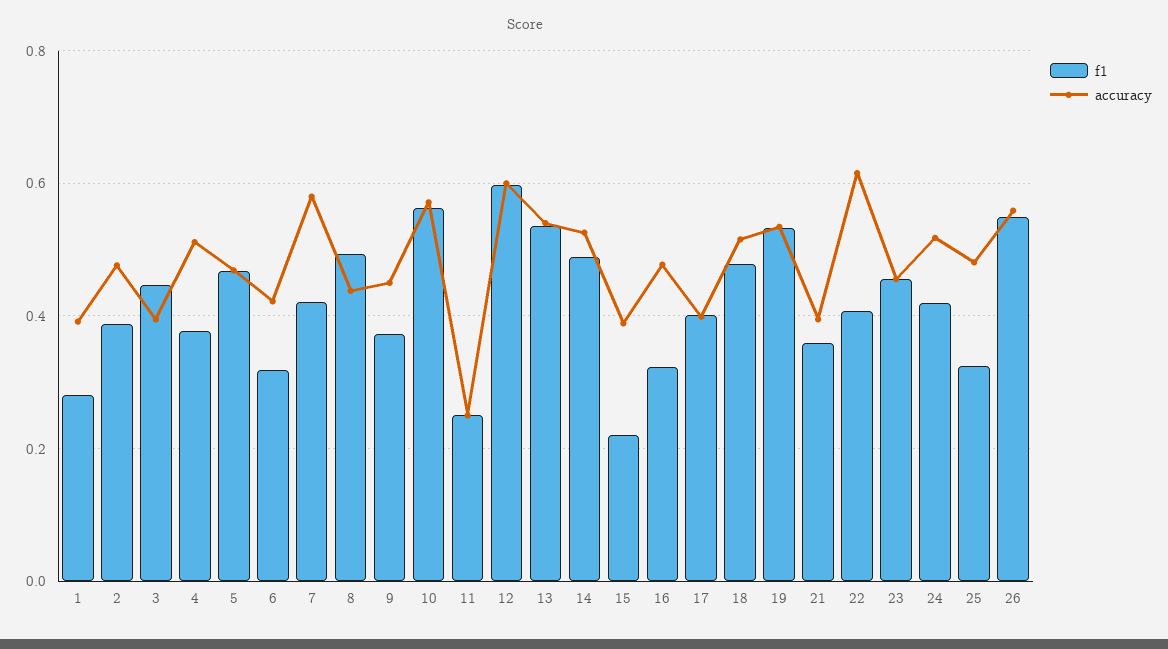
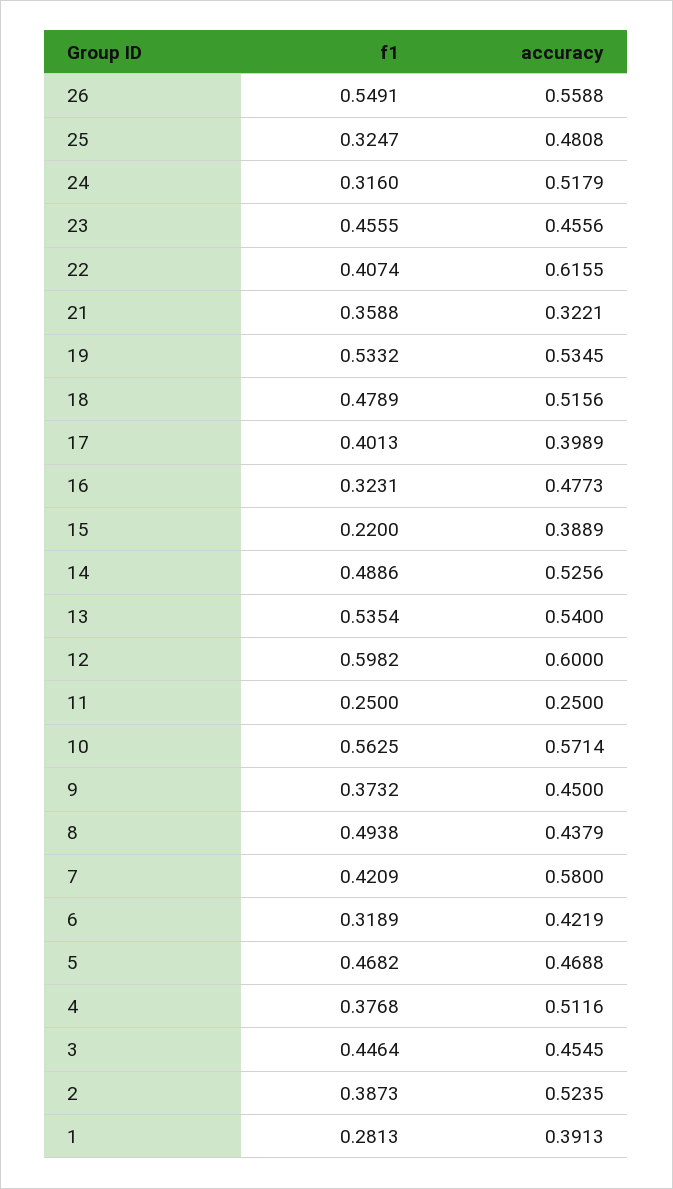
  {
    "f1": {
      "1": 0.2813,
      "2": 0.3873,
      "3": 0.4464,
      "4": 0.3768,
      "5": 0.4682,
      "6": 0.3189,
      "7": 0.4209,
      "8": 0.4938,
      "9": 0.3732,
      "10": 0.5625,
      "11": 0.25,
      "12": 0.5982,
      "13": 0.5354,
      "14": 0.4886,
      "15": 0.22,
      "16": 0.3231,
      "17": 0.4013,
      "18": 0.4789,
      "19": 0.5332,
      "21": 0.3588,
      "22": 0.4074,
      "23": 0.4555,
-     "24": 0.42,
+     "24": 0.316,
      "25": 0.3247,
      "26": 0.5491
    },
    "accuracy": {
      "1": 0.3913,
-     "2": 0.48,
+     "2": 0.5235,
-     "3": 0.4,
+     "3": 0.4545,
      "4": 0.5116,
      "5": 0.4688,
      "6": 0.4219,
      "7": 0.58,
      "8": 0.4379,
      "9": 0.45,
      "10": 0.5714,
      "11": 0.25,
      "12": 0.6,
      "13": 0.54,
      "14": 0.5256,
      "15": 0.3889,
      "16": 0.4773,
      "17": 0.3989,
      "18": 0.5156,
      "19": 0.5345,
-     "21": 0.4,
+     "21": 0.3221,
      "22": 0.6155,
      "23": 0.4556,
      "24": 0.5179,
      "25": 0.4808,
      "26": 0.5588
    }
  }

